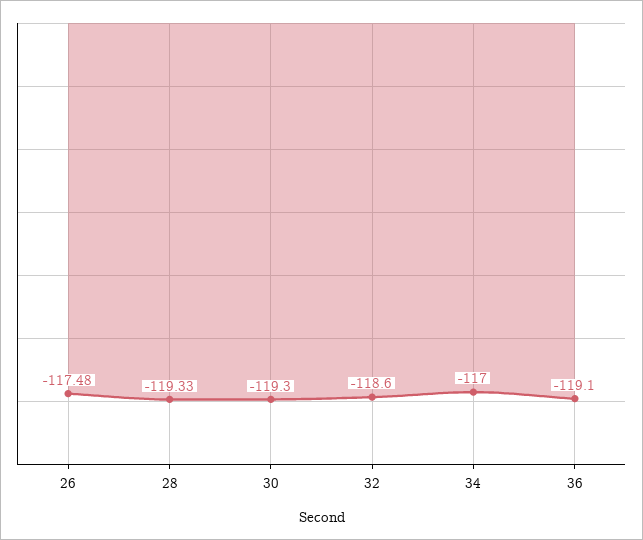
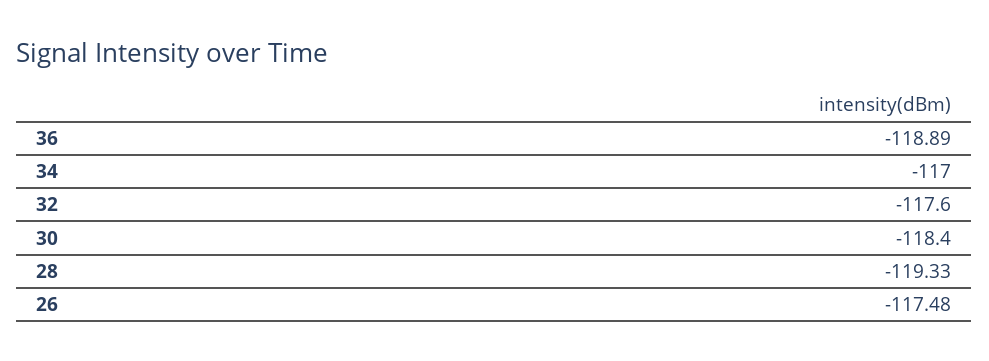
  {
    "26": -117.48,
    "28": -119.33,
-   "30": -119.3,
+   "30": -118.4,
-   "32": -118.6,
+   "32": -117.6,
    "34": -117,
-   "36": -119.1
+   "36": -118.89
  }

